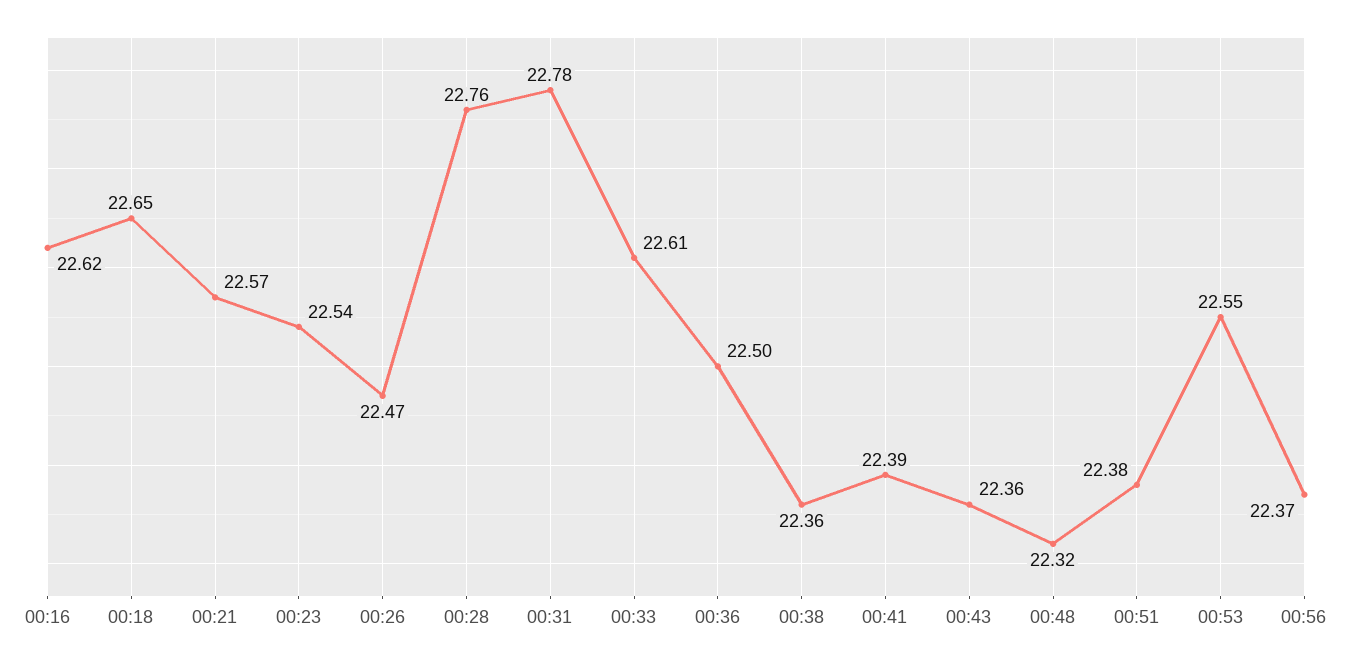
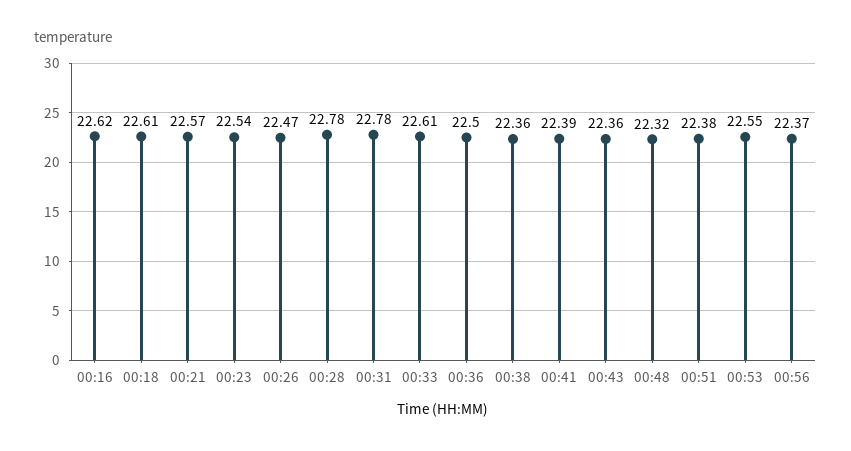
  {
    "00:16": 22.62,
-   "00:18": 22.65,
+   "00:18": 22.61,
    "00:21": 22.57,
    "00:23": 22.54,
    "00:26": 22.47,
-   "00:28": 22.76,
+   "00:28": 22.78,
    "00:31": 22.78,
    "00:33": 22.61,
    "00:36": 22.5,
    "00:38": 22.36,
    "00:41": 22.39,
    "00:43": 22.36,
    "00:48": 22.32,
    "00:51": 22.38,
    "00:53": 22.55,
    "00:56": 22.37
  }

